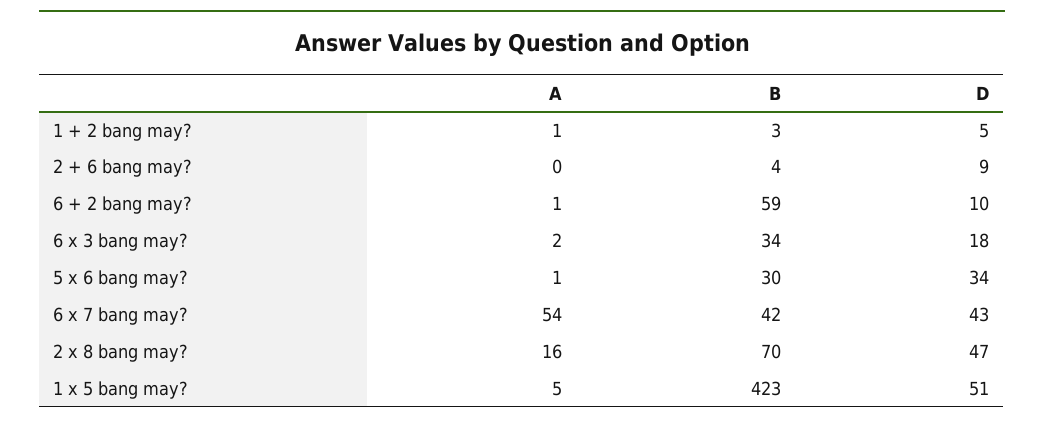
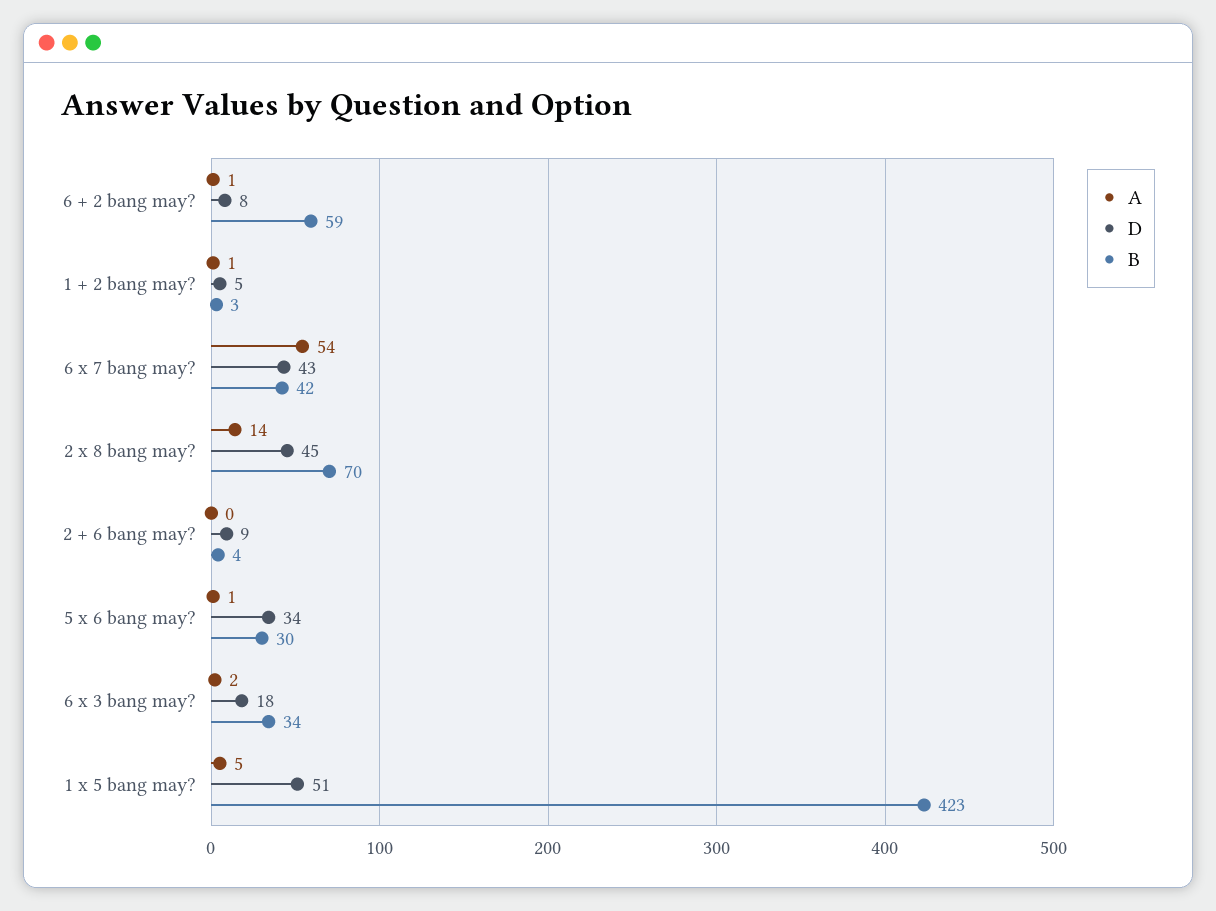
  {
    "A": {
      "1 + 2 bang may?": 1,
      "2 + 6 bang may?": 0,
      "6 + 2 bang may?": 1,
      "6 x 3 bang may?": 2,
      "5 x 6 bang may?": 1,
      "6 x 7 bang may?": 54,
-     "2 x 8 bang may?": 16,
+     "2 x 8 bang may?": 14,
      "1 x 5 bang may?": 5
    },
    "B": {
      "1 + 2 bang may?": 3,
      "2 + 6 bang may?": 4,
      "6 + 2 bang may?": 59,
      "6 x 3 bang may?": 34,
      "5 x 6 bang may?": 30,
      "6 x 7 bang may?": 42,
      "2 x 8 bang may?": 70,
      "1 x 5 bang may?": 423
    },
    "D": {
      "1 + 2 bang may?": 5,
      "2 + 6 bang may?": 9,
-     "6 + 2 bang may?": 10,
+     "6 + 2 bang may?": 8,
      "6 x 3 bang may?": 18,
      "5 x 6 bang may?": 34,
      "6 x 7 bang may?": 43,
-     "2 x 8 bang may?": 47,
+     "2 x 8 bang may?": 45,
      "1 x 5 bang may?": 51
    }
  }

